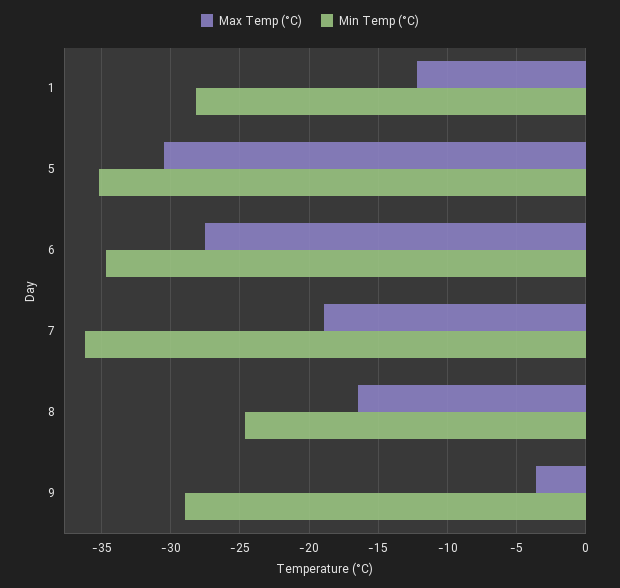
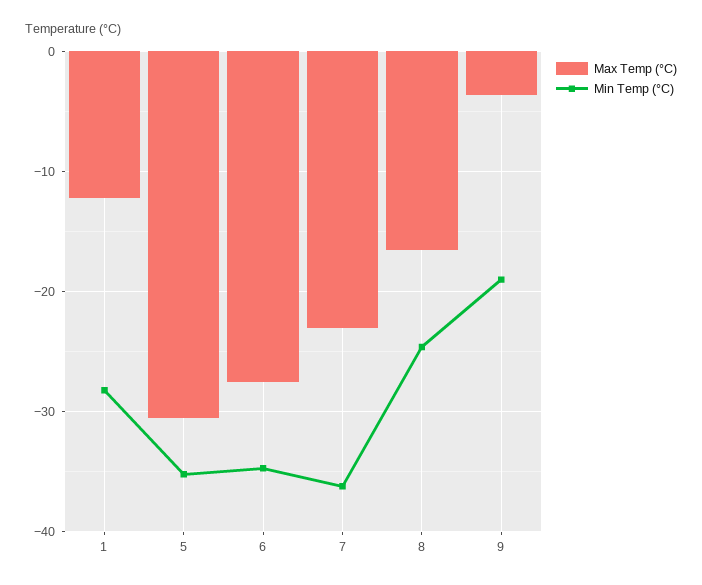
  {
    "Max Temp (°C)": {
      "1": -12,
      "5": -30.5,
      "6": -27.5,
-     "7": -19,
+     "7": -23,
      "8": -16.5,
      "9": -3.5
    },
    "Min Temp (°C)": {
      "1": -28,
      "5": -35,
      "6": -34.5,
      "7": -36,
      "8": -24.5,
-     "9": -29
+     "9": -19
    }
  }

